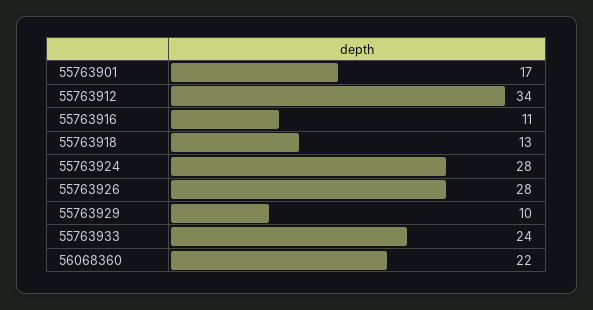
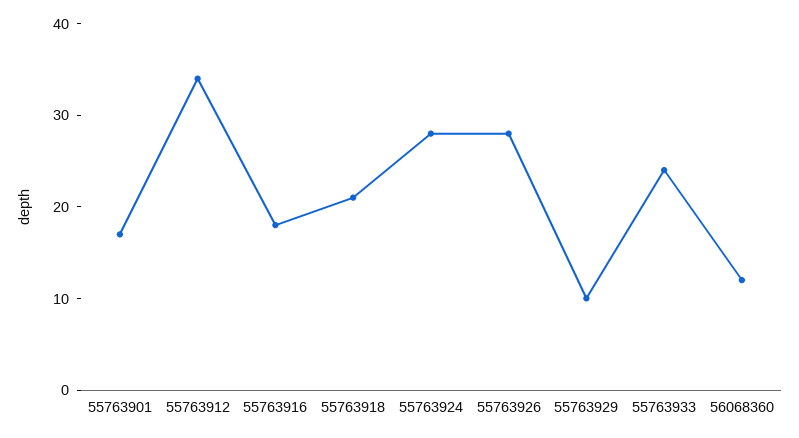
  {
    "55763901": 17,
    "55763912": 34,
-   "55763916": 11,
+   "55763916": 18,
-   "55763918": 13,
+   "55763918": 21,
    "55763924": 28,
    "55763926": 28,
    "55763929": 10,
    "55763933": 24,
-   "56068360": 22
+   "56068360": 12
  }

